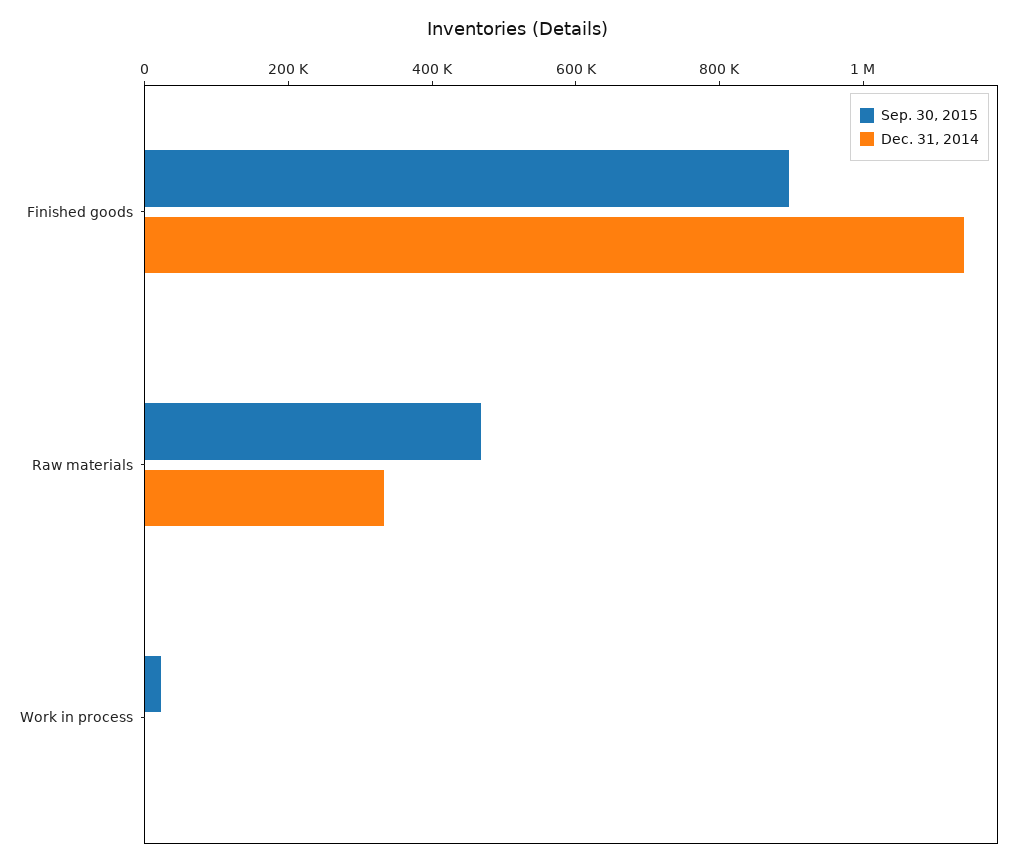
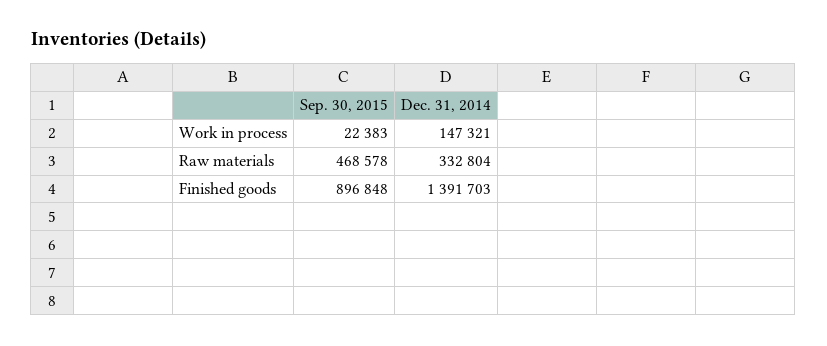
  {
    "Sep. 30, 2015": {
      "Finished goods": 896848,
      "Raw materials": 468578,
      "Work in process": 22383
    },
    "Dec. 31, 2014": {
-     "Finished goods": 1150000,
+     "Finished goods": 1391703,
      "Raw materials": 332804,
-     "Work in process": 0
+     "Work in process": 147321
    }
  }

